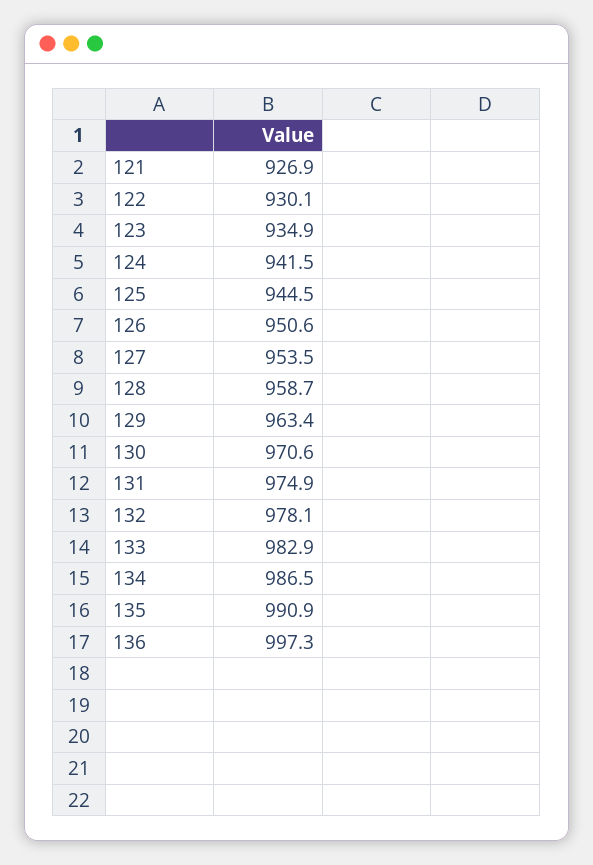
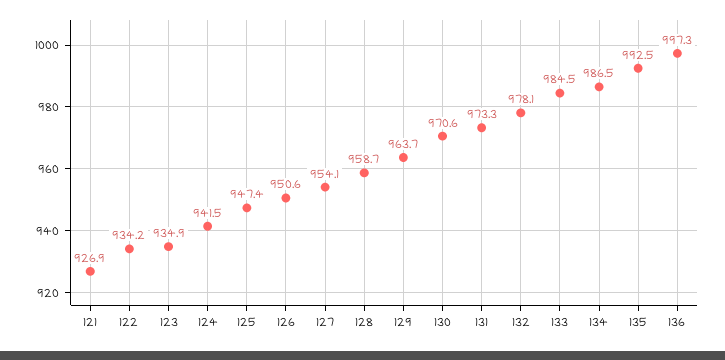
  {
    "121": 926.9,
-   "122": 930.1,
+   "122": 934.2,
    "123": 934.9,
    "124": 941.5,
-   "125": 944.5,
+   "125": 947.4,
    "126": 950.6,
-   "127": 953.5,
+   "127": 954.1,
    "128": 958.7,
-   "129": 963.4,
+   "129": 963.7,
    "130": 970.6,
-   "131": 974.9,
+   "131": 973.3,
    "132": 978.1,
-   "133": 982.9,
+   "133": 984.5,
    "134": 986.5,
-   "135": 990.9,
+   "135": 992.5,
    "136": 997.3
  }

